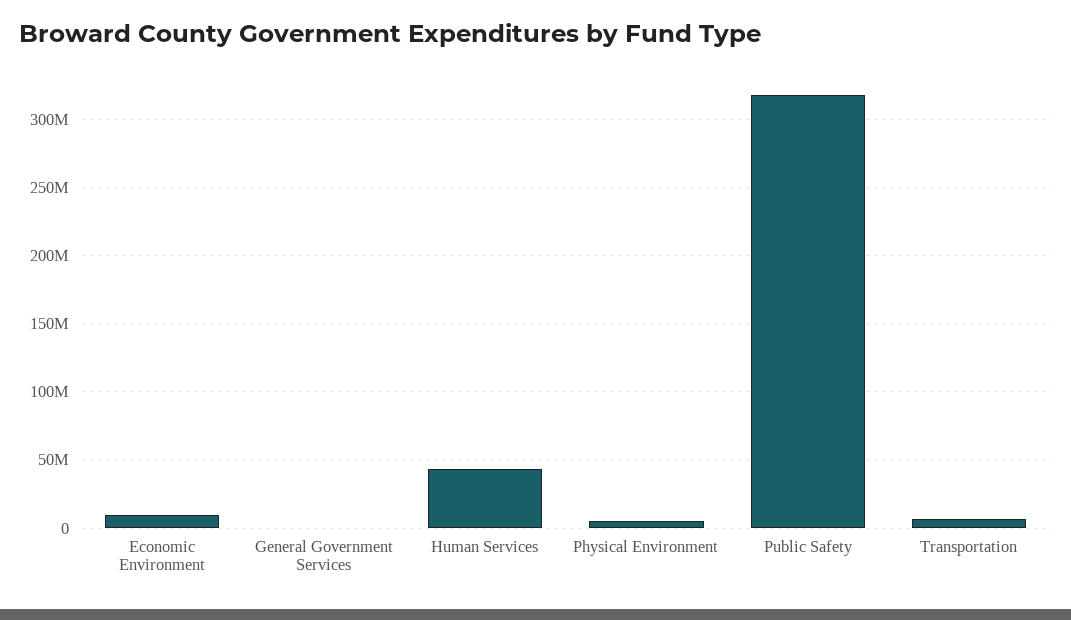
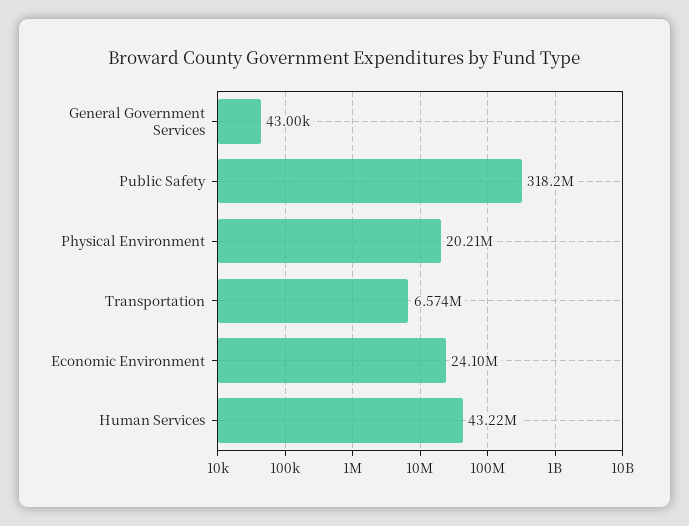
  {
-   "Economic Environment": 10000000,
+   "Economic Environment": 24100000,
    "General Government Services": 43000,
    "Human Services": 43220000,
-   "Physical Environment": 5000000,
+   "Physical Environment": 20210000,
    "Public Safety": 318200000,
    "Transportation": 6574000
  }

